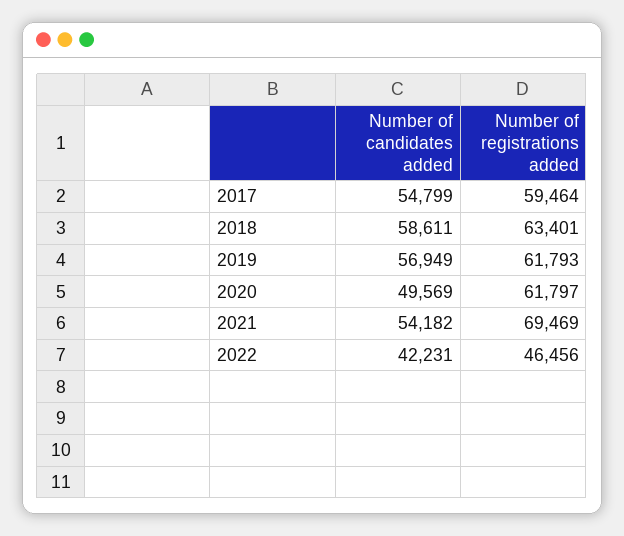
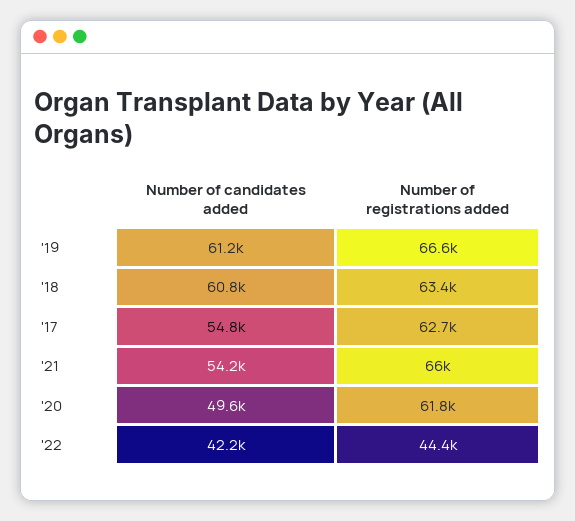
  {
    "Number of candidates added": {
      "2017": 54799,
-     "2018": 58611,
+     "2018": 60800,
-     "2019": 56949,
+     "2019": 61200,
      "2020": 49569,
      "2021": 54182,
      "2022": 42231
    },
    "Number of registrations added": {
-     "2017": 59464,
+     "2017": 62700,
      "2018": 63401,
-     "2019": 61793,
+     "2019": 66600,
      "2020": 61797,
-     "2021": 69469,
+     "2021": 66000,
-     "2022": 46456
+     "2022": 44400
    }
  }

